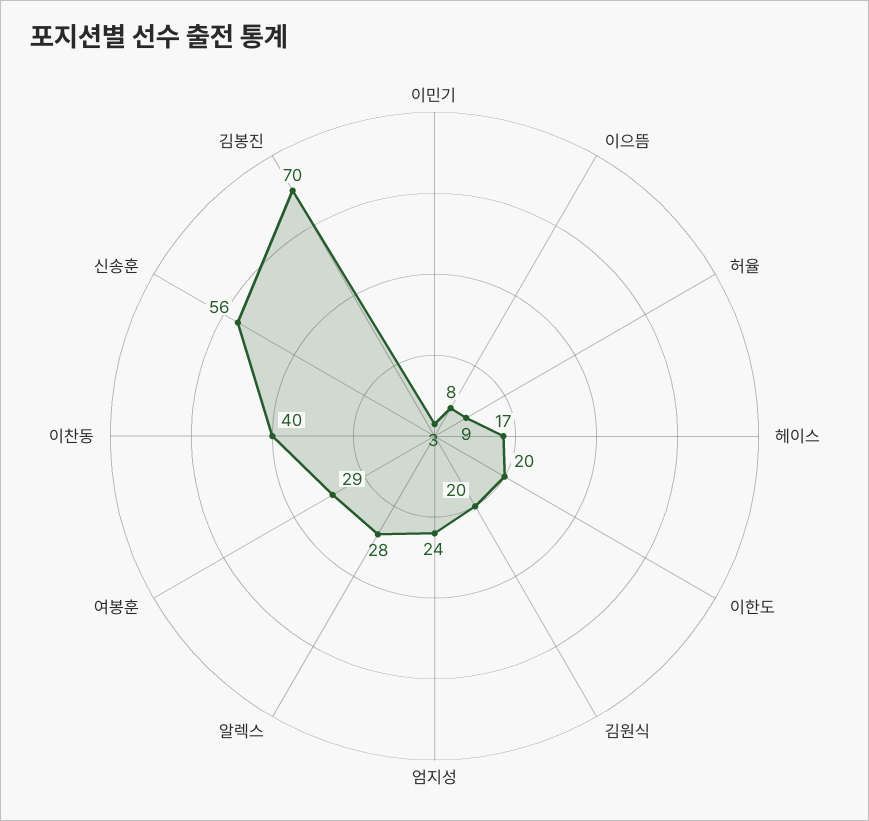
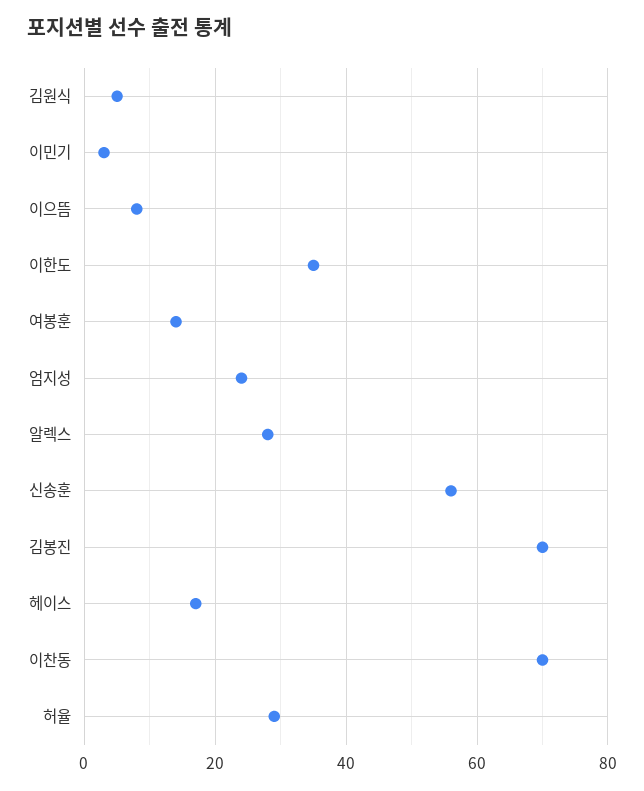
  {
    "이민기": 3,
    "이으뜸": 8,
-   "허율": 9,
+   "허율": 30,
    "헤이스": 17,
-   "이한도": 20,
+   "이한도": 35,
-   "김원식": 20,
+   "김원식": 5,
    "엄지성": 24,
    "알렉스": 28,
-   "여봉훈": 29,
+   "여봉훈": 15,
-   "이찬동": 40,
+   "이찬동": 70,
    "신송훈": 56,
    "김봉진": 70
  }

